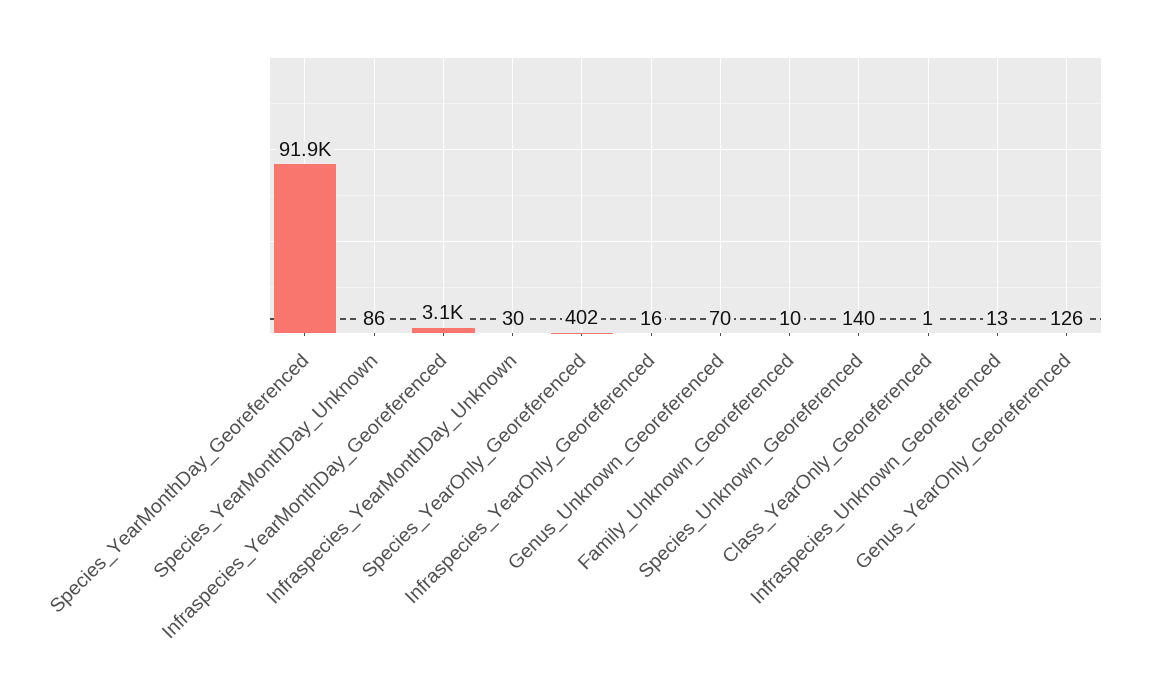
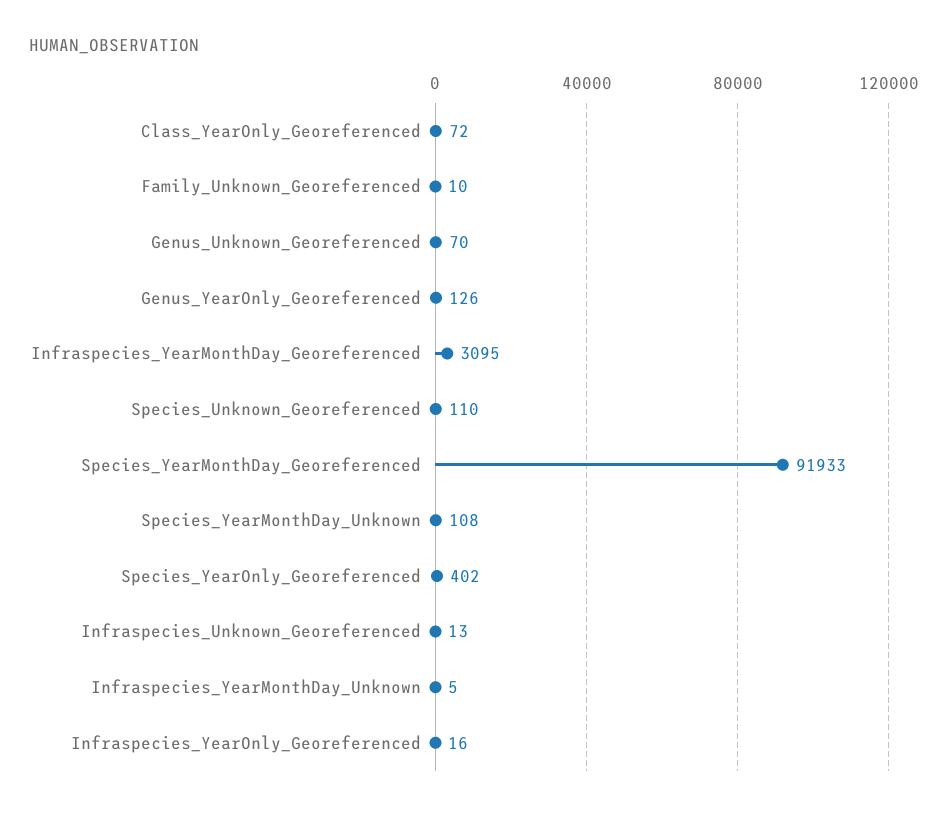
  {
    "Species_YearMonthDay_Georeferenced": 91933,
-   "Species_YearMonthDay_Unknown": 86,
+   "Species_YearMonthDay_Unknown": 108,
    "Infraspecies_YearMonthDay_Georeferenced": 3095,
-   "Infraspecies_YearMonthDay_Unknown": 30,
+   "Infraspecies_YearMonthDay_Unknown": 5,
    "Species_YearOnly_Georeferenced": 402,
    "Infraspecies_YearOnly_Georeferenced": 16,
    "Genus_Unknown_Georeferenced": 70,
    "Family_Unknown_Georeferenced": 10,
-   "Species_Unknown_Georeferenced": 140,
+   "Species_Unknown_Georeferenced": 110,
-   "Class_YearOnly_Georeferenced": 1,
+   "Class_YearOnly_Georeferenced": 72,
    "Infraspecies_Unknown_Georeferenced": 13,
    "Genus_YearOnly_Georeferenced": 126
  }

